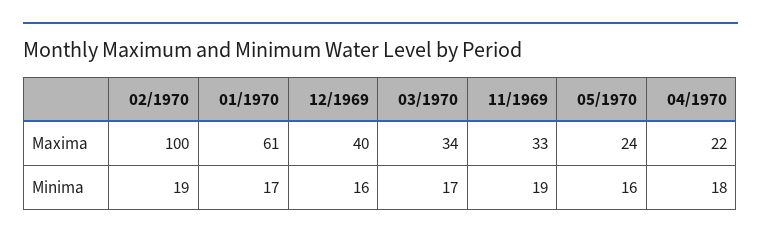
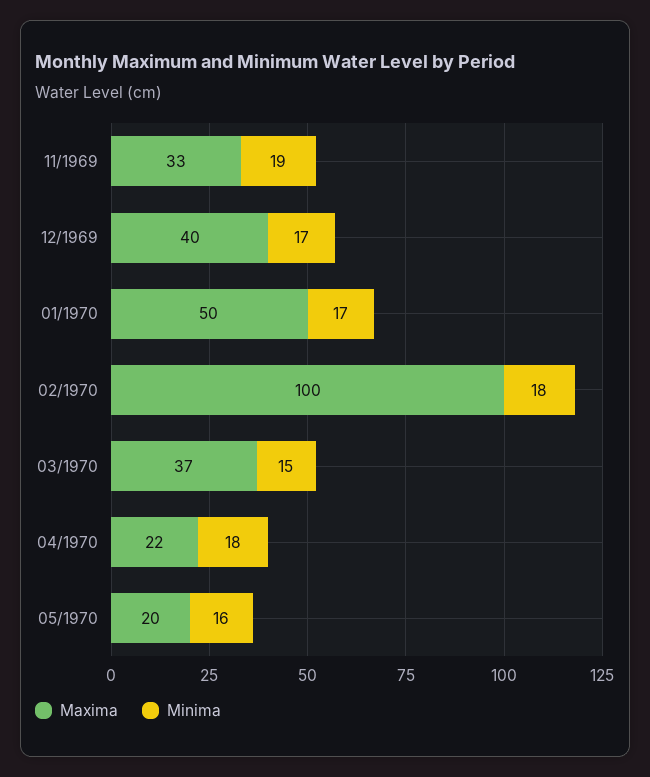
  {
    "Maxima": {
      "02/1970": 100,
-     "01/1970": 61,
+     "01/1970": 50,
      "12/1969": 40,
-     "03/1970": 34,
+     "03/1970": 37,
      "11/1969": 33,
-     "05/1970": 24,
+     "05/1970": 20,
      "04/1970": 22
    },
    "Minima": {
-     "02/1970": 19,
+     "02/1970": 18,
      "01/1970": 17,
-     "12/1969": 16,
+     "12/1969": 17,
-     "03/1970": 17,
+     "03/1970": 15,
      "11/1969": 19,
      "05/1970": 16,
      "04/1970": 18
    }
  }

